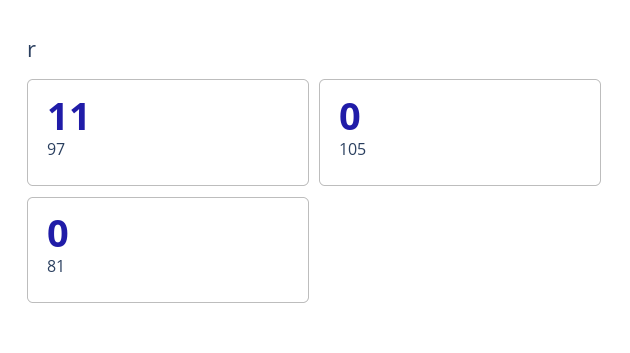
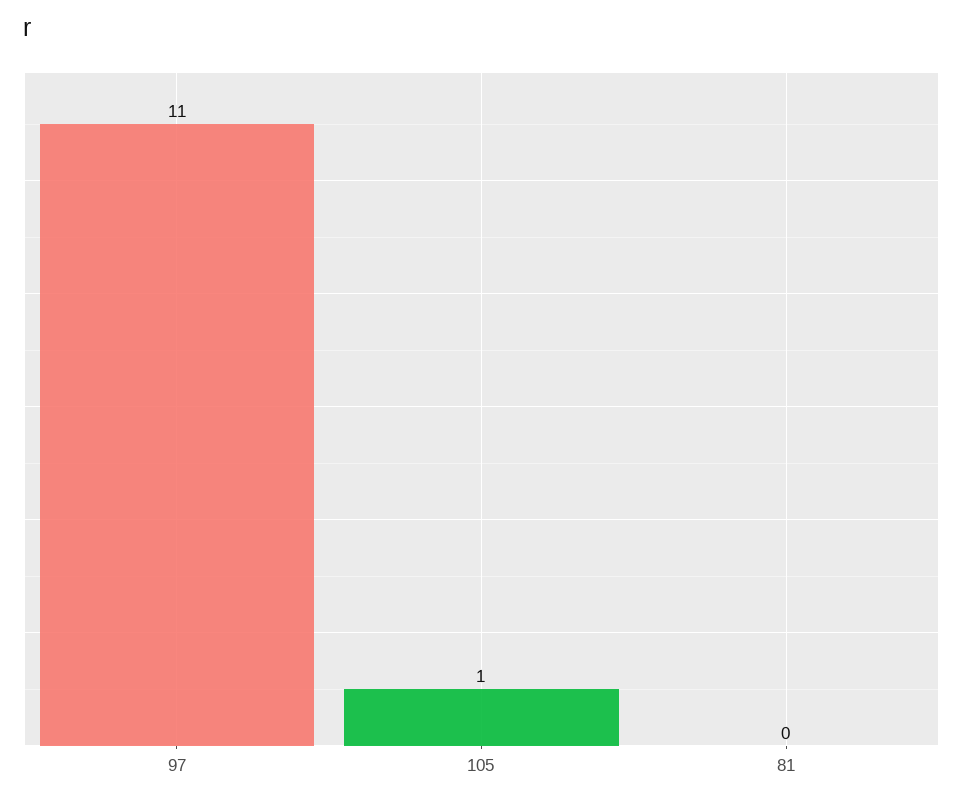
  {
    "97": 11,
-   "105": 0,
+   "105": 1,
    "81": 0
  }

